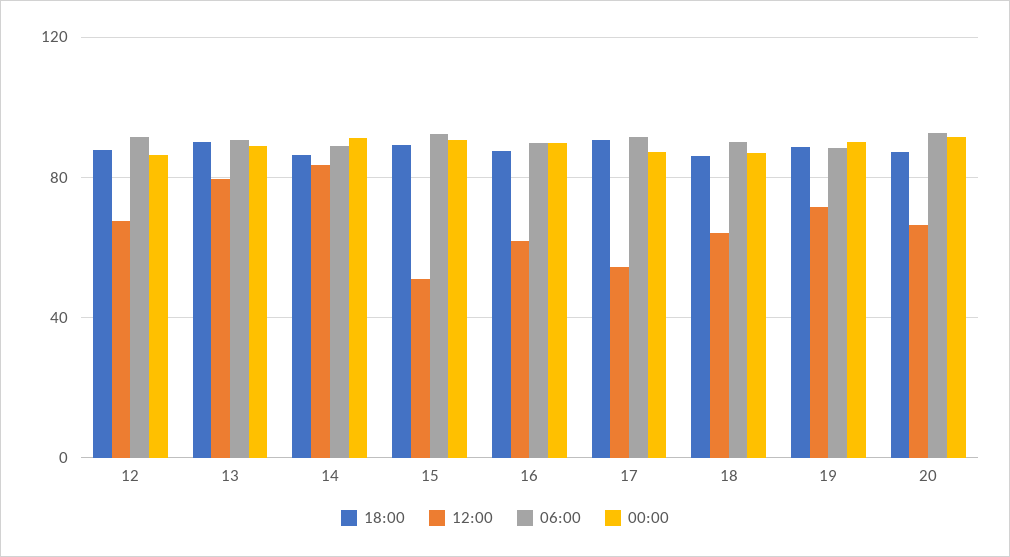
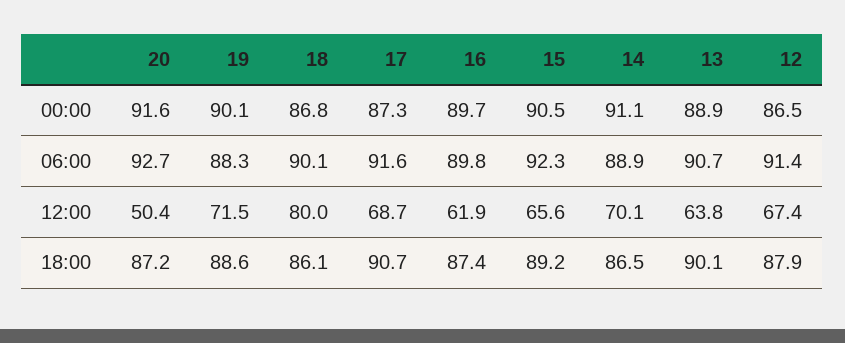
  {
    "18:00": {
      "12": 87.9,
      "13": 90.1,
      "14": 86.5,
      "15": 89.2,
      "16": 87.4,
      "17": 90.7,
      "18": 86.1,
      "19": 88.6,
      "20": 87.2
    },
    "12:00": {
      "12": 67.4,
-     "13": 80,
+     "13": 63.8,
-     "14": 85,
+     "14": 70.1,
-     "15": 50,
+     "15": 65.6,
      "16": 61.9,
-     "17": 55,
+     "17": 68.7,
-     "18": 65,
+     "18": 80,
      "19": 71.5,
-     "20": 65
+     "20": 50.4
    },
    "06:00": {
      "12": 91.4,
      "13": 90.7,
      "14": 88.9,
      "15": 92.3,
      "16": 89.8,
      "17": 91.6,
      "18": 90.1,
      "19": 88.3,
      "20": 92.7
    },
    "00:00": {
      "12": 86.5,
      "13": 88.9,
      "14": 91.1,
      "15": 90.5,
      "16": 89.7,
      "17": 87.3,
      "18": 86.8,
      "19": 90.1,
      "20": 91.6
    }
  }

